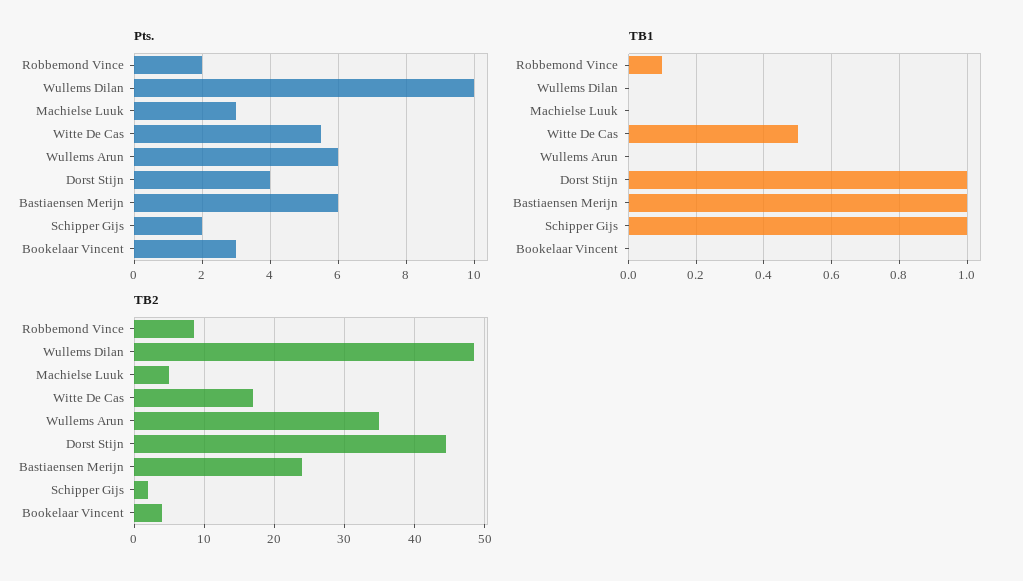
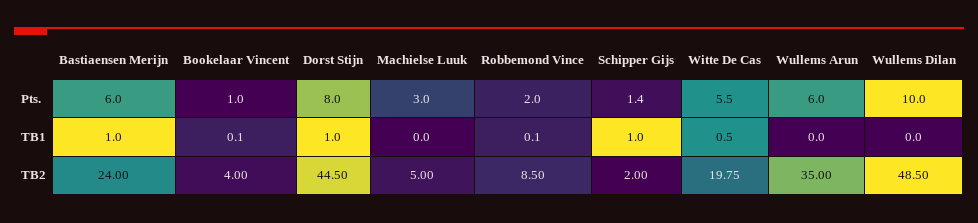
  {
    "Pts.": {
      "Robbemond Vince": 2,
      "Wullems Dilan": 10,
      "Machielse Luuk": 3,
      "Witte De Cas": 5.5,
      "Wullems Arun": 6,
-     "Dorst Stijn": 4,
+     "Dorst Stijn": 8,
      "Bastiaensen Merijn": 6,
-     "Schipper Gijs": 2,
+     "Schipper Gijs": 1.4,
-     "Bookelaar Vincent": 3
+     "Bookelaar Vincent": 1
    },
    "TB1": {
      "Robbemond Vince": 0.1,
      "Wullems Dilan": 0,
      "Machielse Luuk": 0,
      "Witte De Cas": 0.5,
      "Wullems Arun": 0,
      "Dorst Stijn": 1,
      "Bastiaensen Merijn": 1,
      "Schipper Gijs": 1,
-     "Bookelaar Vincent": 0
+     "Bookelaar Vincent": 0.1
    },
    "TB2": {
      "Robbemond Vince": 8.5,
      "Wullems Dilan": 48.5,
      "Machielse Luuk": 5,
-     "Witte De Cas": 17,
+     "Witte De Cas": 19.75,
      "Wullems Arun": 35,
      "Dorst Stijn": 44.5,
      "Bastiaensen Merijn": 24,
      "Schipper Gijs": 2,
      "Bookelaar Vincent": 4
    }
  }

